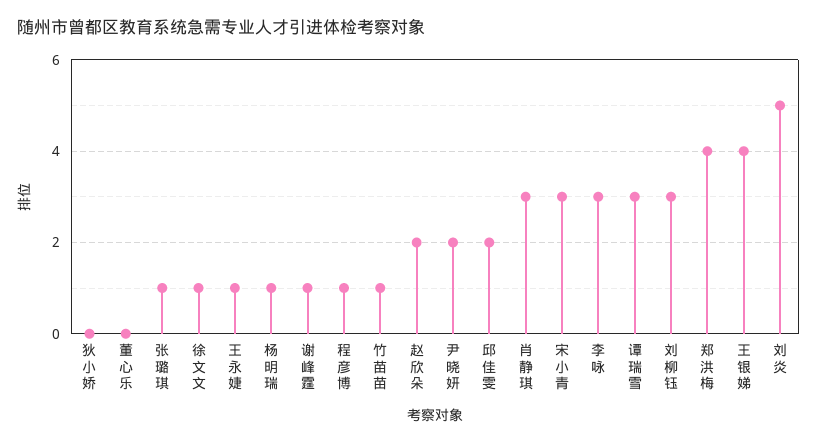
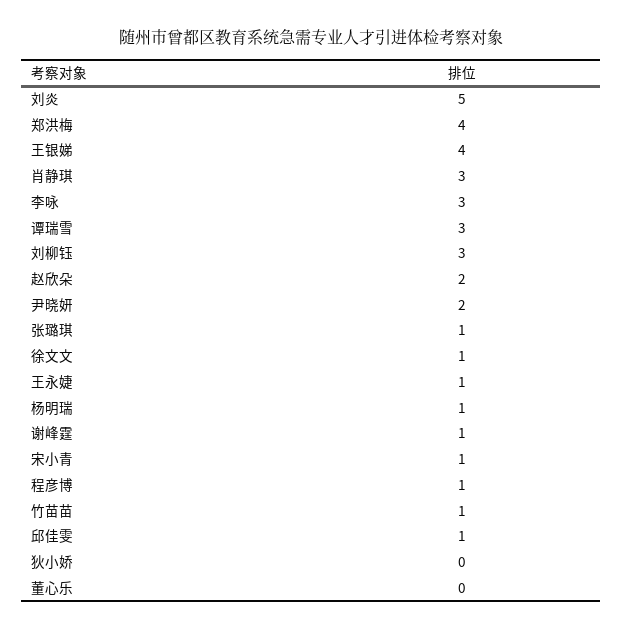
  {
    "狄小娇": 0,
    "董心乐": 0,
    "张璐琪": 1,
    "徐文文": 1,
    "王永婕": 1,
    "杨明瑞": 1,
    "谢峰霆": 1,
    "程彦博": 1,
    "竹苗苗": 1,
    "赵欣朵": 2,
    "尹晓妍": 2,
-   "邱佳雯": 2,
+   "邱佳雯": 1,
    "肖静琪": 3,
-   "宋小青": 3,
+   "宋小青": 1,
    "李咏": 3,
    "谭瑞雪": 3,
    "刘柳钰": 3,
    "郑洪梅": 4,
    "王银娣": 4,
    "刘炎": 5
  }

